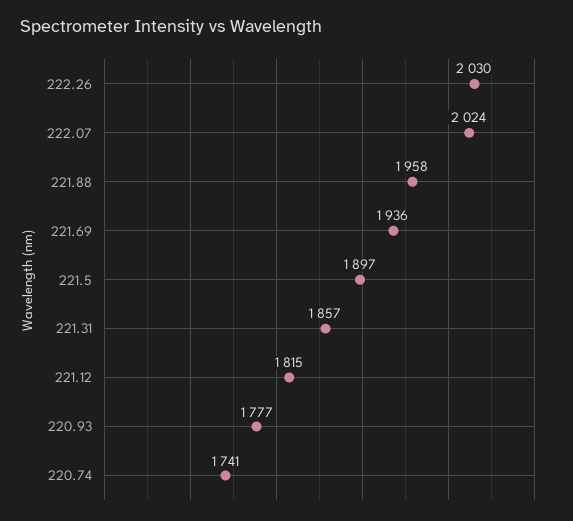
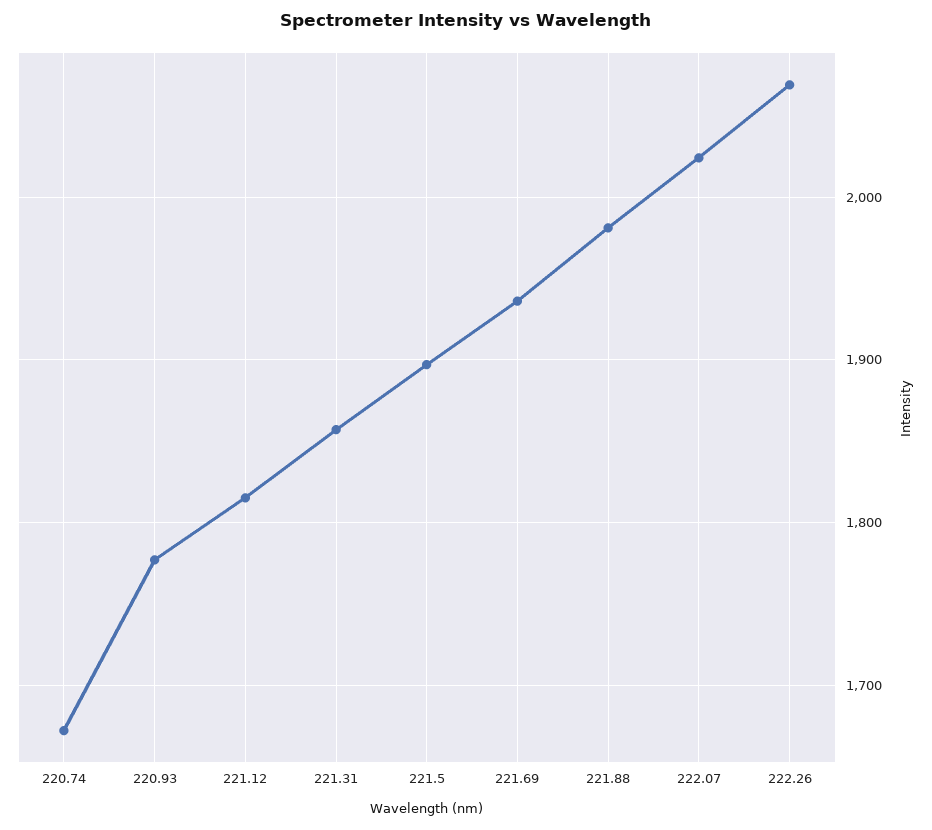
  {
-   "222.26": 2030,
+   "222.26": 2070,
    "222.07": 2024,
-   "221.88": 1958,
+   "221.88": 1980,
    "221.69": 1936,
    "221.5": 1897,
    "221.31": 1857,
    "221.12": 1815,
    "220.93": 1777,
-   "220.74": 1741
+   "220.74": 1670
  }

